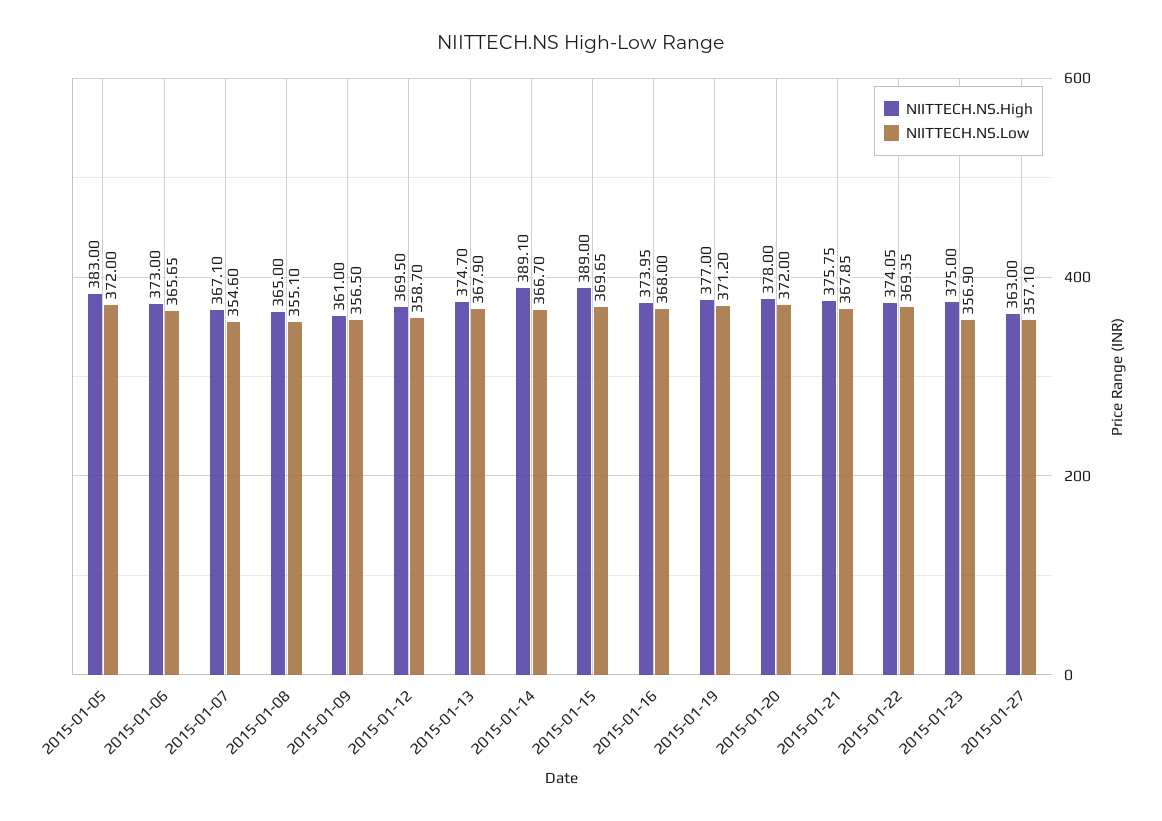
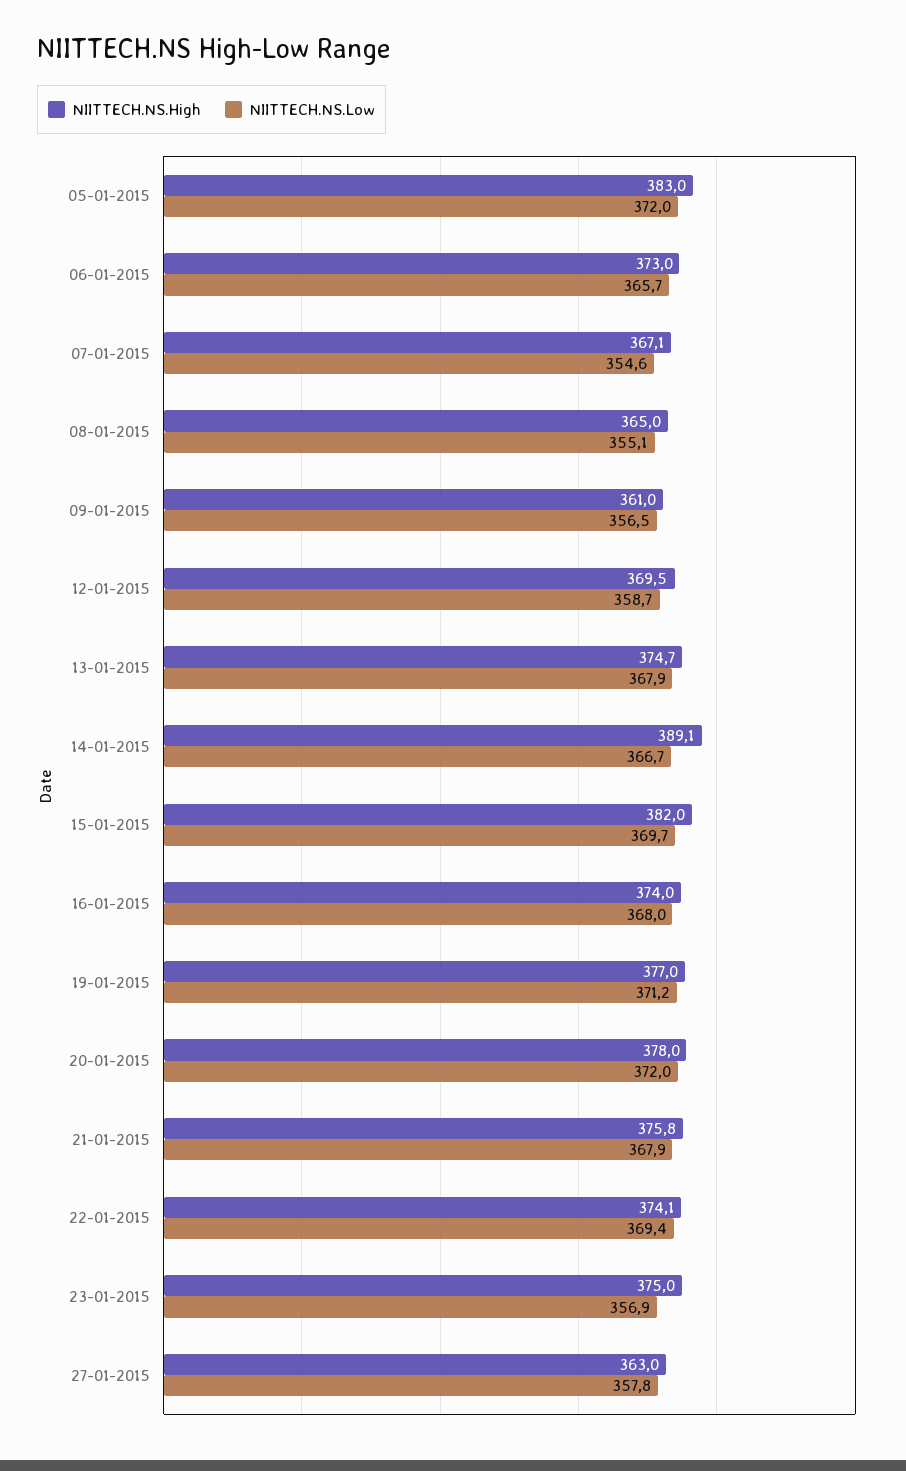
  {
    "NIITTECH.NS.High": {
      "2015-01-05": 383,
      "2015-01-06": 373,
      "2015-01-07": 367.1,
      "2015-01-08": 365,
      "2015-01-09": 361,
      "2015-01-12": 369.5,
      "2015-01-13": 374.7,
      "2015-01-14": 389.1,
-     "2015-01-15": 389,
+     "2015-01-15": 382,
      "2015-01-16": 373.95,
      "2015-01-19": 377,
      "2015-01-20": 378,
      "2015-01-21": 375.75,
      "2015-01-22": 374.05,
      "2015-01-23": 375,
      "2015-01-27": 363
    },
    "NIITTECH.NS.Low": {
      "2015-01-05": 372,
      "2015-01-06": 365.65,
      "2015-01-07": 354.6,
      "2015-01-08": 355.1,
      "2015-01-09": 356.5,
      "2015-01-12": 358.7,
      "2015-01-13": 367.9,
      "2015-01-14": 366.7,
      "2015-01-15": 369.65,
      "2015-01-16": 368,
      "2015-01-19": 371.2,
      "2015-01-20": 372,
      "2015-01-21": 367.85,
      "2015-01-22": 369.35,
      "2015-01-23": 356.9,
-     "2015-01-27": 357.1
+     "2015-01-27": 357.8
    }
  }

